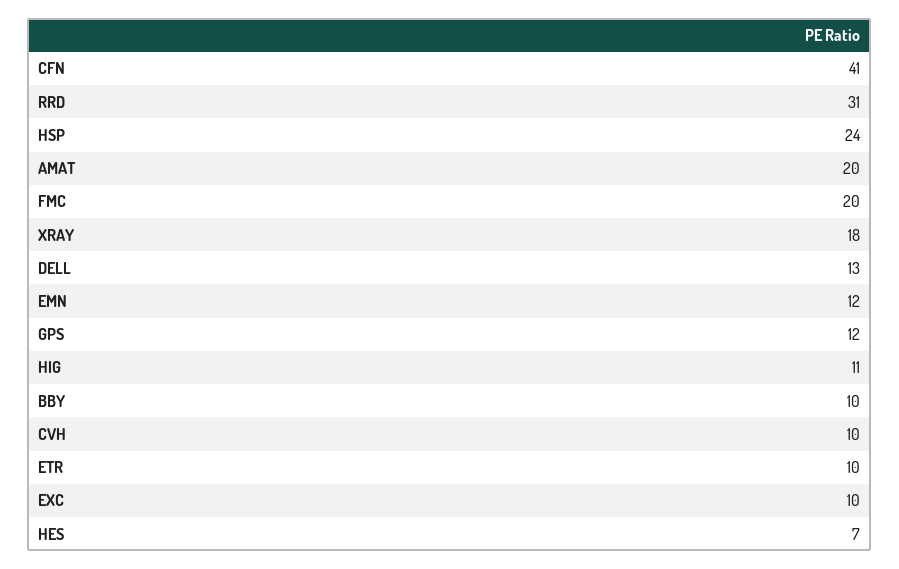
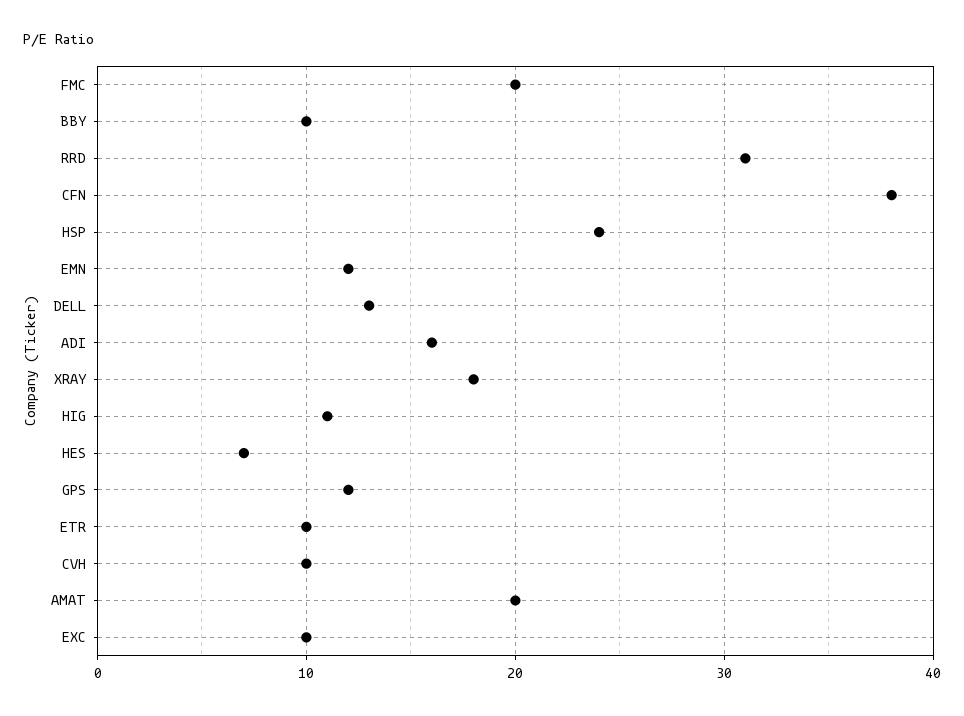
  {
-   "CFN": 41,
+   "CFN": 38,
    "RRD": 31,
    "HSP": 24,
    "AMAT": 20,
    "FMC": 20,
    "XRAY": 18,
    "DELL": 13,
    "EMN": 12,
    "GPS": 12,
    "HIG": 11,
    "BBY": 10,
    "CVH": 10,
    "ETR": 10,
    "EXC": 10,
-   "HES": 7
+   "HES": 7,
+   "ADI": 16
  }

